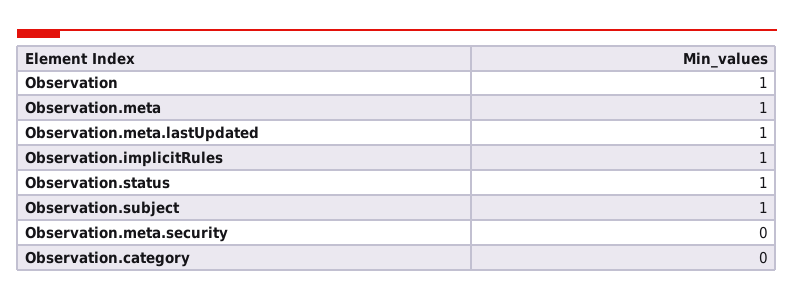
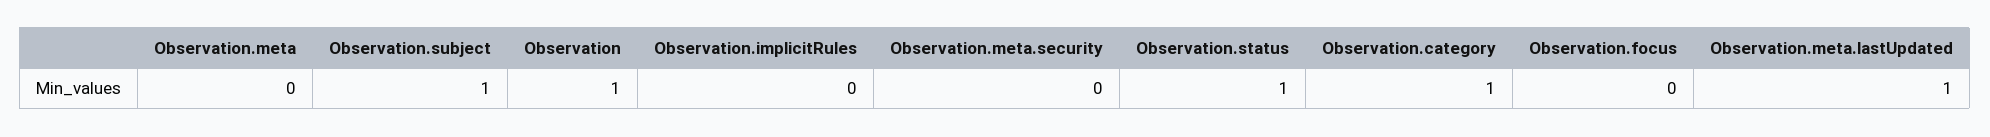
  {
    "Observation": 1,
-   "Observation.meta": 1,
+   "Observation.meta": 0,
    "Observation.meta.lastUpdated": 1,
-   "Observation.implicitRules": 1,
+   "Observation.implicitRules": 0,
    "Observation.status": 1,
    "Observation.subject": 1,
    "Observation.meta.security": 0,
-   "Observation.category": 0
+   "Observation.category": 1,
+   "Observation.focus": 0
  }

